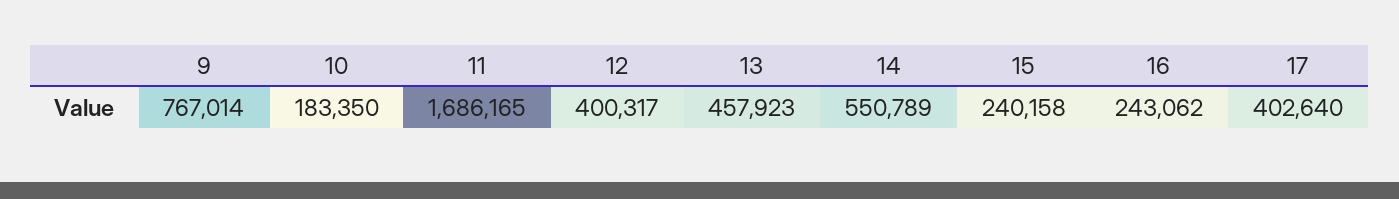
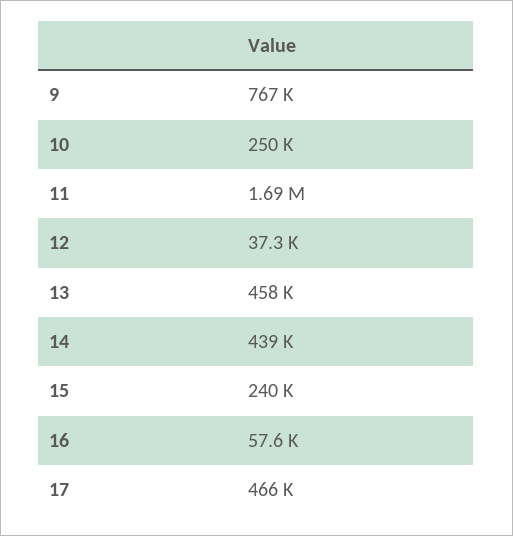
  {
    "9": 767014,
-   "10": 183350,
+   "10": 250000,
    "11": 1686165,
-   "12": 400317,
+   "12": 37300,
    "13": 457923,
-   "14": 550789,
+   "14": 439000,
    "15": 240158,
-   "16": 243062,
+   "16": 57600,
-   "17": 402640
+   "17": 466000
  }

